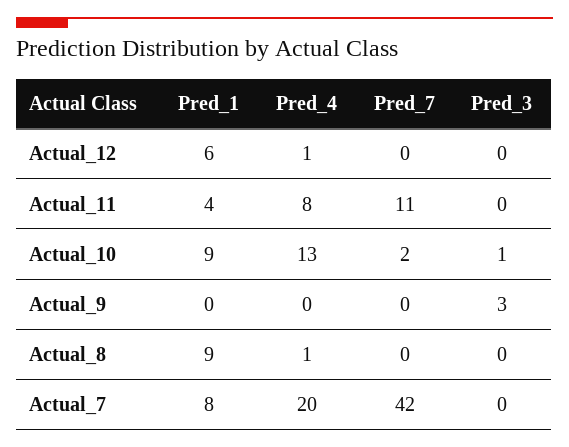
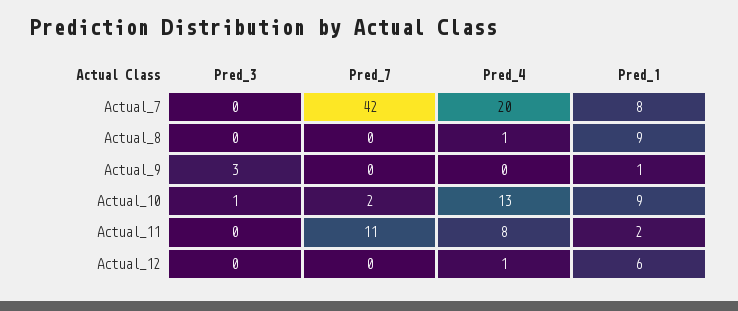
  {
    "Pred_1": {
      "Actual_12": 6,
-     "Actual_11": 4,
+     "Actual_11": 2,
      "Actual_10": 9,
-     "Actual_9": 0,
+     "Actual_9": 1,
      "Actual_8": 9,
      "Actual_7": 8
    },
    "Pred_4": {
      "Actual_12": 1,
      "Actual_11": 8,
      "Actual_10": 13,
      "Actual_9": 0,
      "Actual_8": 1,
      "Actual_7": 20
    },
    "Pred_7": {
      "Actual_12": 0,
      "Actual_11": 11,
      "Actual_10": 2,
      "Actual_9": 0,
      "Actual_8": 0,
      "Actual_7": 42
    },
    "Pred_3": {
      "Actual_12": 0,
      "Actual_11": 0,
      "Actual_10": 1,
      "Actual_9": 3,
      "Actual_8": 0,
      "Actual_7": 0
    }
  }

